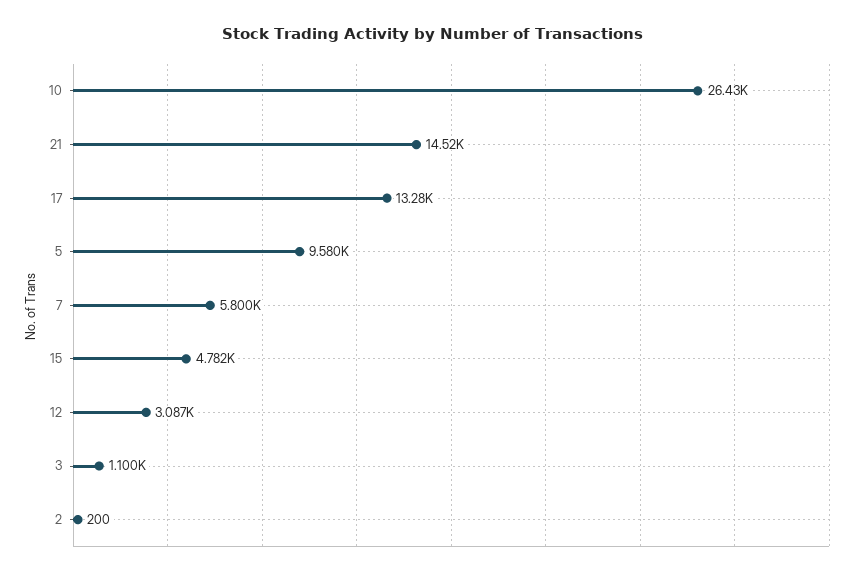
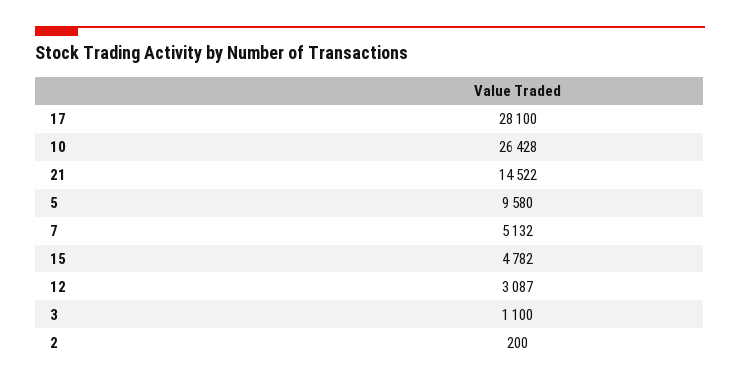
  {
    "10": 26428,
    "21": 14522,
-   "17": 13280,
+   "17": 28100,
    "5": 9580,
-   "7": 5800,
+   "7": 5132,
    "15": 4782,
    "12": 3087,
    "3": 1100,
    "2": 200
  }

